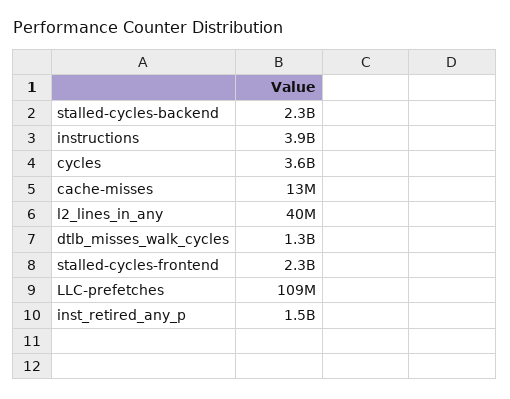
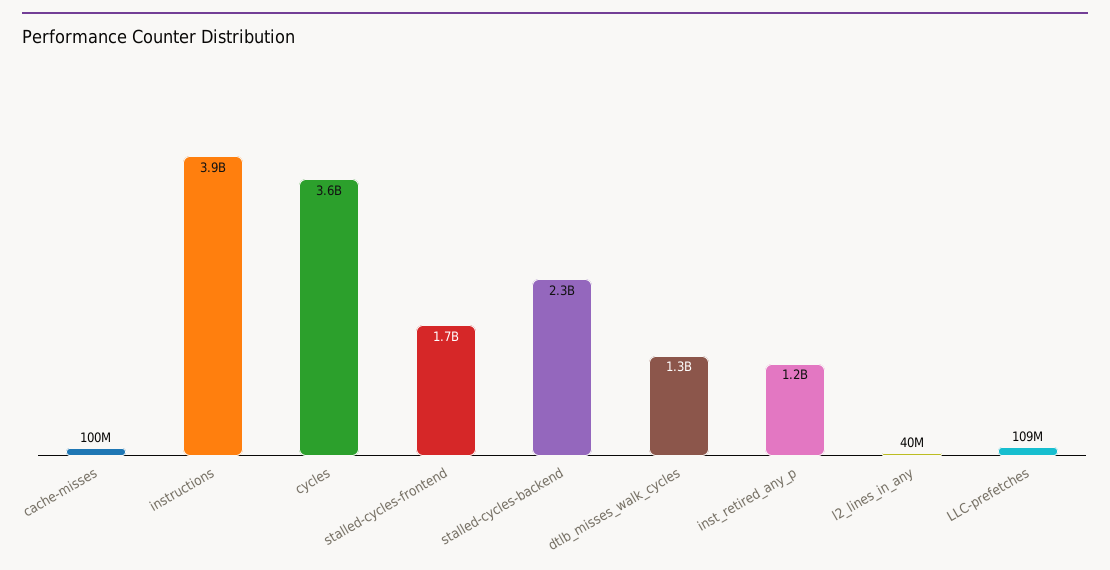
  {
    "stalled-cycles-backend": 2300000000,
    "instructions": 3900000000,
    "cycles": 3600000000,
-   "cache-misses": 13000000,
+   "cache-misses": 100000000,
    "l2_lines_in_any": 40000000,
    "dtlb_misses_walk_cycles": 1300000000,
-   "stalled-cycles-frontend": 2300000000,
+   "stalled-cycles-frontend": 1700000000,
    "LLC-prefetches": 109000000,
-   "inst_retired_any_p": 1500000000
+   "inst_retired_any_p": 1200000000
  }

